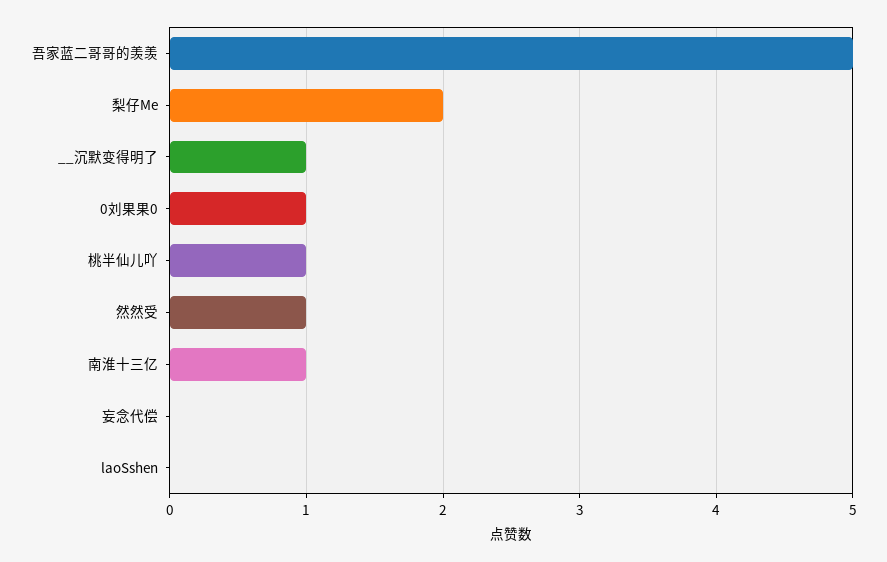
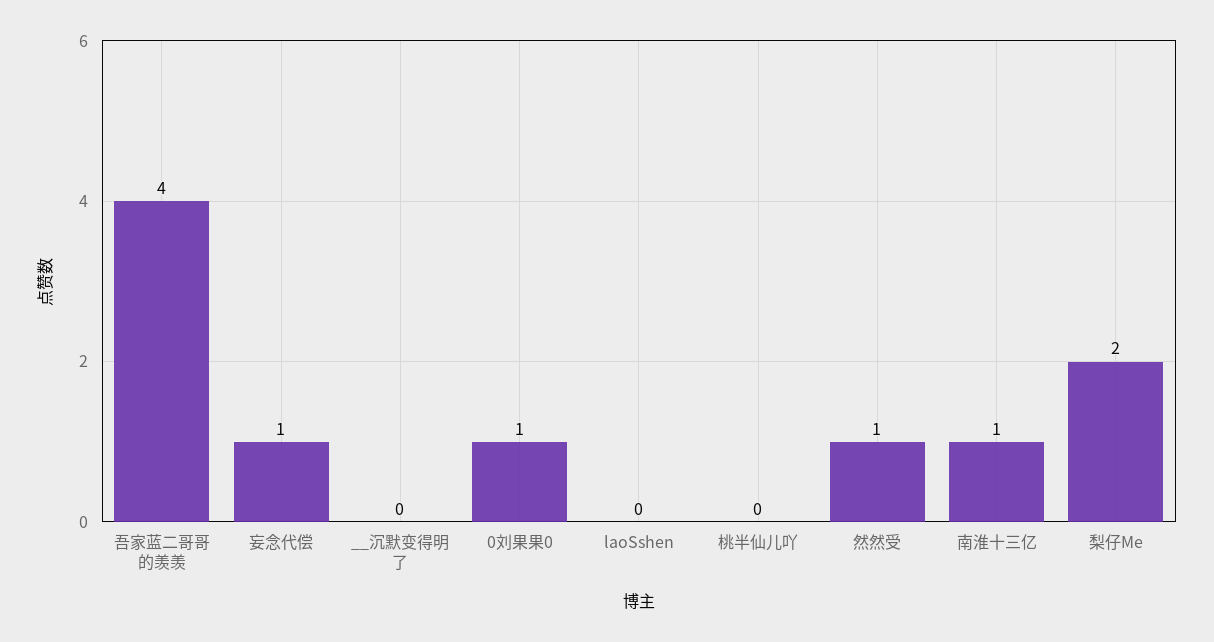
  {
-   "吾家蓝二哥哥的羡羡": 5,
+   "吾家蓝二哥哥的羡羡": 4,
    "梨仔Me": 2,
-   "__沉默变得明了": 1,
+   "__沉默变得明了": 0,
    "0刘果果0": 1,
-   "桃半仙儿吖": 1,
+   "桃半仙儿吖": 0,
    "然然受": 1,
    "南淮十三亿": 1,
-   "妄念代偿": 0,
+   "妄念代偿": 1,
    "laoSshen": 0
  }

